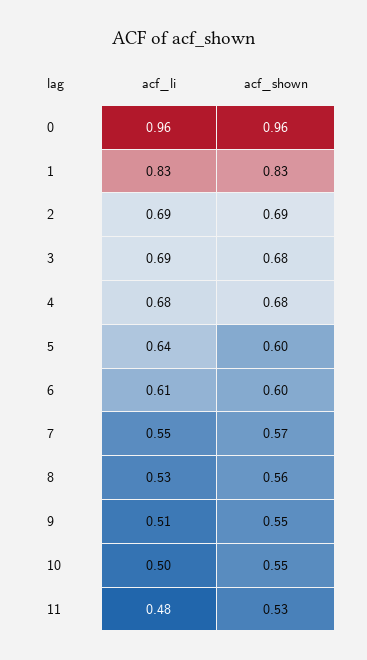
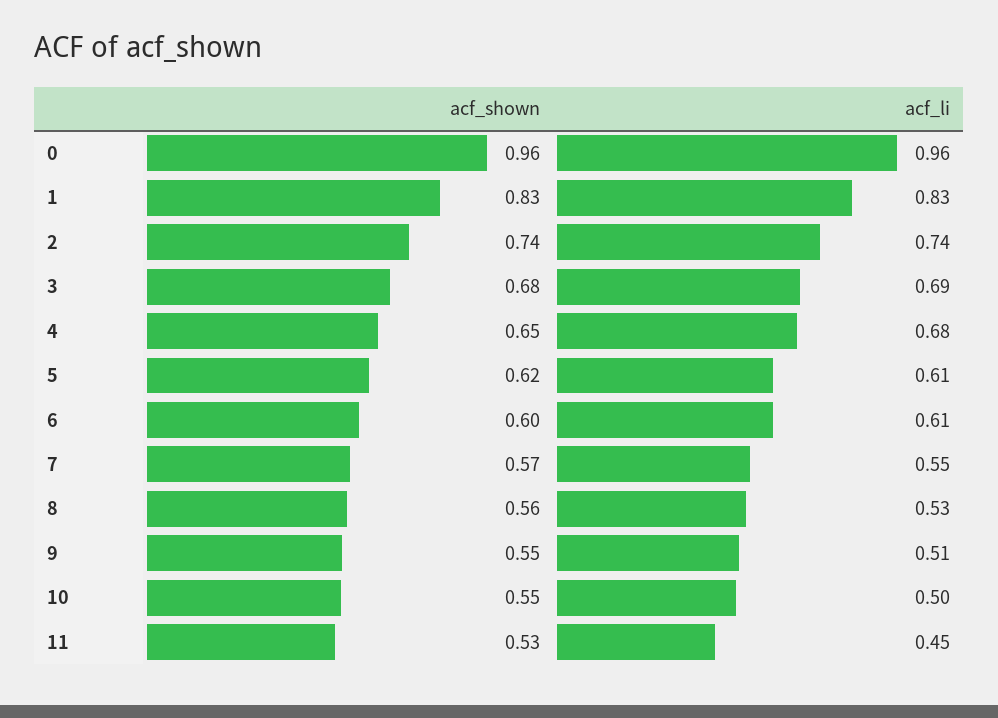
  {
    "acf_li": {
      "0": 0.96,
      "1": 0.83,
-     "2": 0.69,
+     "2": 0.74,
      "3": 0.69,
      "4": 0.68,
-     "5": 0.64,
+     "5": 0.61,
      "6": 0.61,
      "7": 0.55,
      "8": 0.53,
      "9": 0.51,
      "10": 0.5,
-     "11": 0.48
+     "11": 0.45
    },
    "acf_shown": {
      "0": 0.96,
      "1": 0.83,
-     "2": 0.69,
+     "2": 0.74,
      "3": 0.68,
-     "4": 0.68,
+     "4": 0.65,
-     "5": 0.6,
+     "5": 0.62,
      "6": 0.6,
      "7": 0.57,
      "8": 0.56,
      "9": 0.55,
      "10": 0.55,
      "11": 0.53
    }
  }

